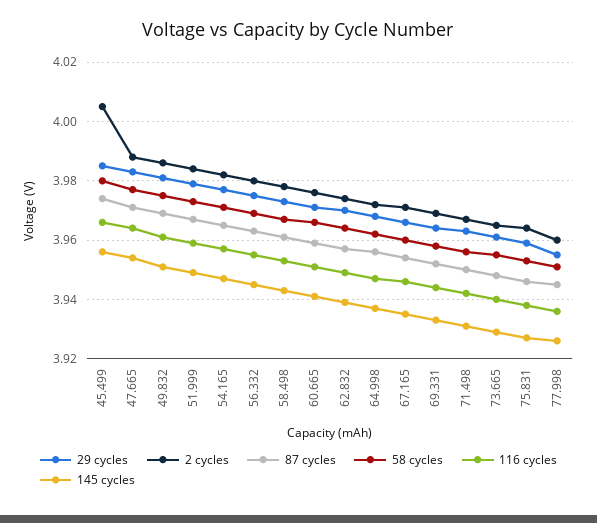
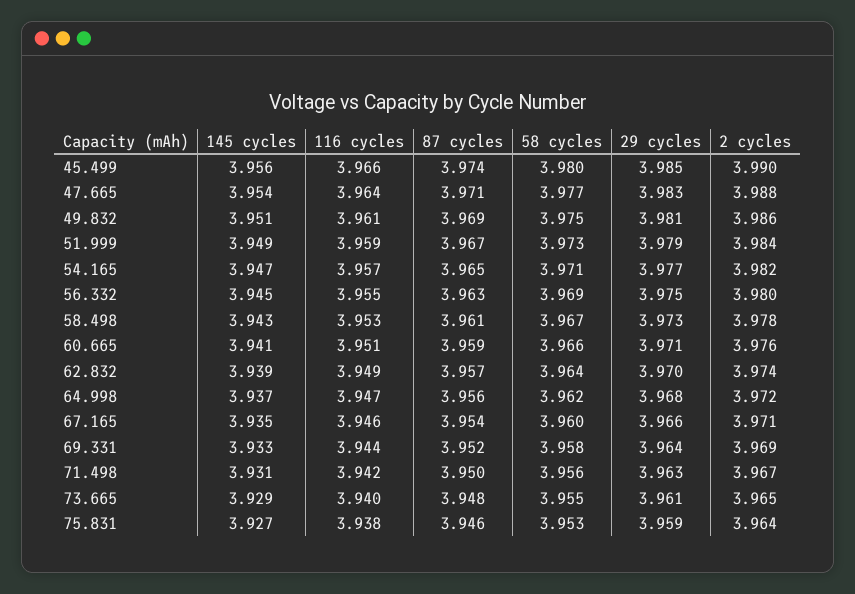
  {
    "29 cycles": {
      "45.499": 3.985,
      "47.665": 3.983,
      "49.832": 3.981,
      "51.999": 3.979,
      "54.165": 3.977,
      "56.332": 3.975,
      "58.498": 3.973,
      "60.665": 3.971,
      "62.832": 3.97,
      "64.998": 3.968,
      "67.165": 3.966,
      "69.331": 3.964,
      "71.498": 3.963,
      "73.665": 3.961,
-     "75.831": 3.959,
+     "75.831": 3.959
-     "77.998": 3.955
    },
    "2 cycles": {
-     "45.499": 4.005,
+     "45.499": 3.99,
      "47.665": 3.988,
      "49.832": 3.986,
      "51.999": 3.984,
      "54.165": 3.982,
      "56.332": 3.98,
      "58.498": 3.978,
      "60.665": 3.976,
      "62.832": 3.974,
      "64.998": 3.972,
      "67.165": 3.971,
      "69.331": 3.969,
      "71.498": 3.967,
      "73.665": 3.965,
-     "75.831": 3.964,
+     "75.831": 3.964
-     "77.998": 3.96
    },
    "87 cycles": {
      "45.499": 3.974,
      "47.665": 3.971,
      "49.832": 3.969,
      "51.999": 3.967,
      "54.165": 3.965,
      "56.332": 3.963,
      "58.498": 3.961,
      "60.665": 3.959,
      "62.832": 3.957,
      "64.998": 3.956,
      "67.165": 3.954,
      "69.331": 3.952,
      "71.498": 3.95,
      "73.665": 3.948,
-     "75.831": 3.946,
+     "75.831": 3.946
-     "77.998": 3.945
    },
    "58 cycles": {
      "45.499": 3.98,
      "47.665": 3.977,
      "49.832": 3.975,
      "51.999": 3.973,
      "54.165": 3.971,
      "56.332": 3.969,
      "58.498": 3.967,
      "60.665": 3.966,
      "62.832": 3.964,
      "64.998": 3.962,
      "67.165": 3.96,
      "69.331": 3.958,
      "71.498": 3.956,
      "73.665": 3.955,
-     "75.831": 3.953,
+     "75.831": 3.953
-     "77.998": 3.95
    },
    "116 cycles": {
      "45.499": 3.966,
      "47.665": 3.964,
      "49.832": 3.961,
      "51.999": 3.959,
      "54.165": 3.957,
      "56.332": 3.955,
      "58.498": 3.953,
      "60.665": 3.951,
      "62.832": 3.949,
      "64.998": 3.947,
      "67.165": 3.946,
      "69.331": 3.944,
      "71.498": 3.942,
      "73.665": 3.94,
-     "75.831": 3.938,
+     "75.831": 3.938
-     "77.998": 3.935
    },
    "145 cycles": {
      "45.499": 3.956,
      "47.665": 3.954,
      "49.832": 3.951,
      "51.999": 3.949,
      "54.165": 3.947,
      "56.332": 3.945,
      "58.498": 3.943,
      "60.665": 3.941,
      "62.832": 3.939,
      "64.998": 3.937,
      "67.165": 3.935,
      "69.331": 3.933,
      "71.498": 3.931,
      "73.665": 3.929,
-     "75.831": 3.927,
+     "75.831": 3.927
-     "77.998": 3.925
    }
  }

